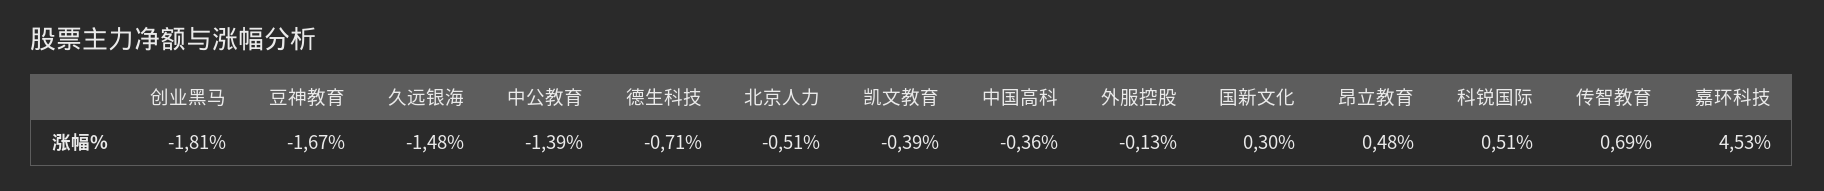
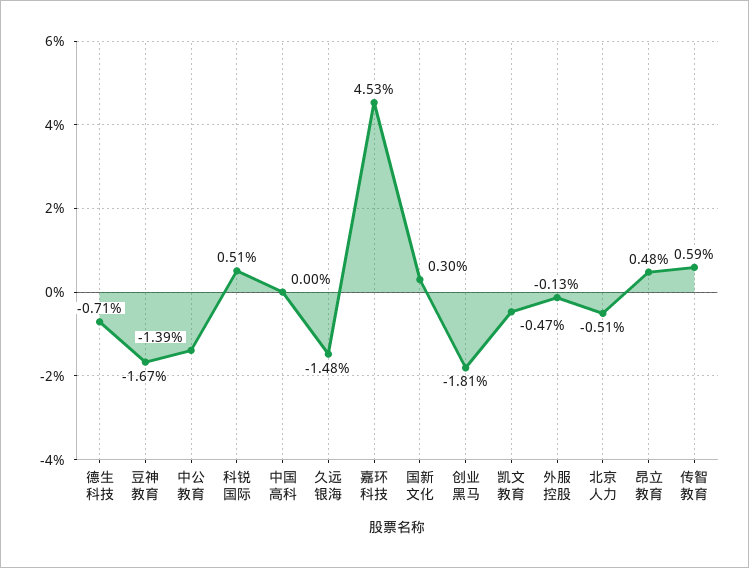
  {
    "创业黑马": -1.81,
    "豆神教育": -1.67,
    "久远银海": -1.48,
    "中公教育": -1.39,
    "德生科技": -0.71,
    "北京人力": -0.51,
-   "凯文教育": -0.39,
+   "凯文教育": -0.47,
-   "中国高科": -0.36,
+   "中国高科": 0,
    "外服控股": -0.13,
    "国新文化": 0.3,
    "昂立教育": 0.48,
    "科锐国际": 0.51,
-   "传智教育": 0.69,
+   "传智教育": 0.59,
    "嘉环科技": 4.53
  }

